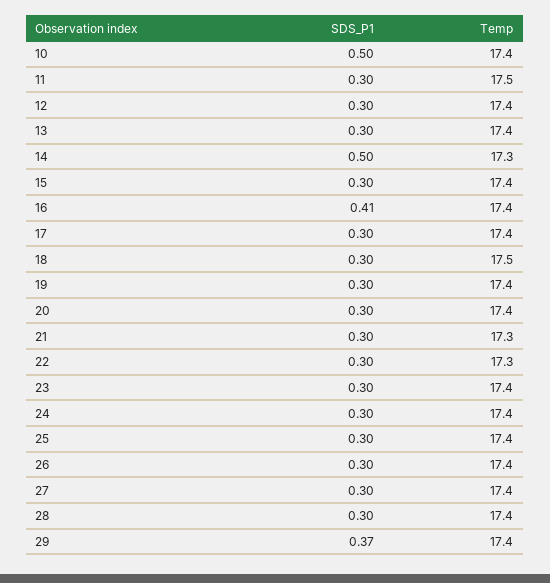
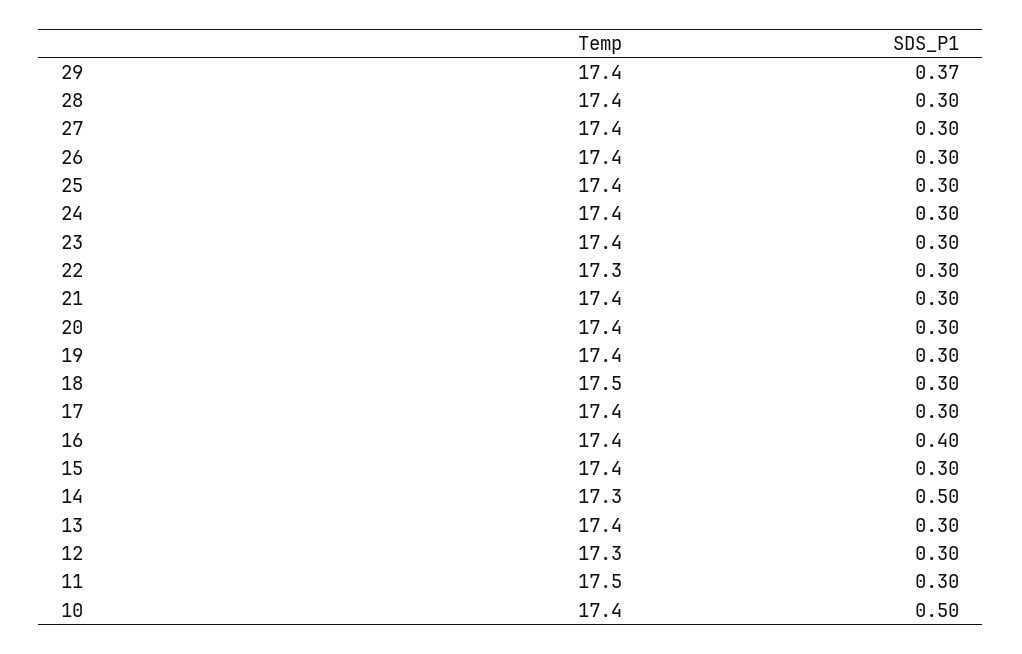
  {
    "SDS_P1": {
      "10": 0.5,
      "11": 0.3,
      "12": 0.3,
      "13": 0.3,
      "14": 0.5,
      "15": 0.3,
-     "16": 0.41,
+     "16": 0.4,
      "17": 0.3,
      "18": 0.3,
      "19": 0.3,
      "20": 0.3,
      "21": 0.3,
      "22": 0.3,
      "23": 0.3,
      "24": 0.3,
      "25": 0.3,
      "26": 0.3,
      "27": 0.3,
      "28": 0.3,
      "29": 0.37
    },
    "Temp": {
      "10": 17.4,
      "11": 17.5,
-     "12": 17.4,
+     "12": 17.3,
      "13": 17.4,
      "14": 17.3,
      "15": 17.4,
      "16": 17.4,
      "17": 17.4,
      "18": 17.5,
      "19": 17.4,
      "20": 17.4,
-     "21": 17.3,
+     "21": 17.4,
      "22": 17.3,
      "23": 17.4,
      "24": 17.4,
      "25": 17.4,
      "26": 17.4,
      "27": 17.4,
      "28": 17.4,
      "29": 17.4
    }
  }

